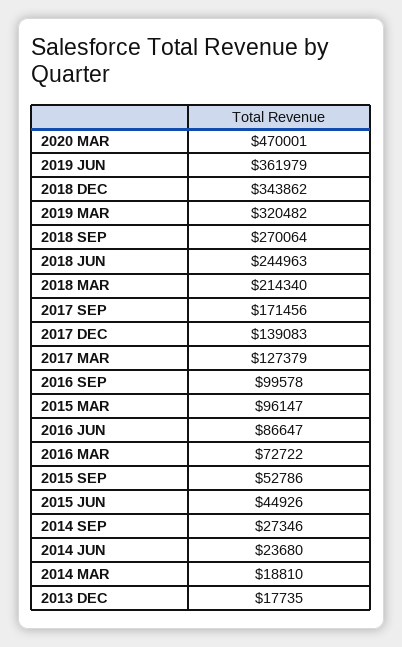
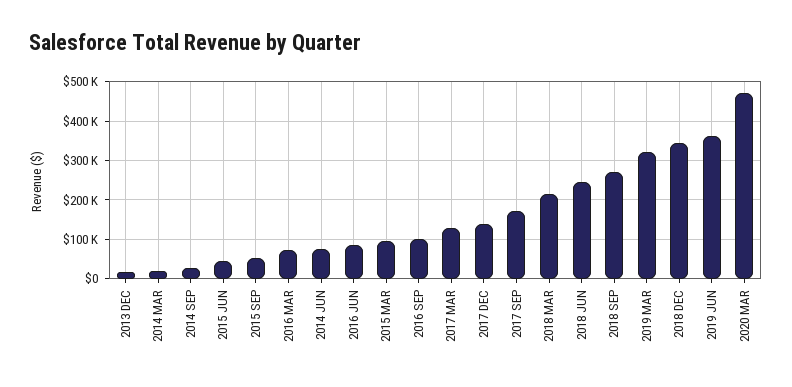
  {
    "2020 MAR": 470001,
    "2019 JUN": 361979,
    "2018 DEC": 343862,
    "2019 MAR": 320482,
    "2018 SEP": 270064,
    "2018 JUN": 244963,
    "2018 MAR": 214340,
    "2017 SEP": 171456,
    "2017 DEC": 139083,
    "2017 MAR": 127379,
    "2016 SEP": 99578,
    "2015 MAR": 96147,
    "2016 JUN": 86647,
    "2016 MAR": 72722,
    "2015 SEP": 52786,
    "2015 JUN": 44926,
    "2014 SEP": 27346,
-   "2014 JUN": 23680,
+   "2014 JUN": 80000,
    "2014 MAR": 18810,
    "2013 DEC": 17735
  }

